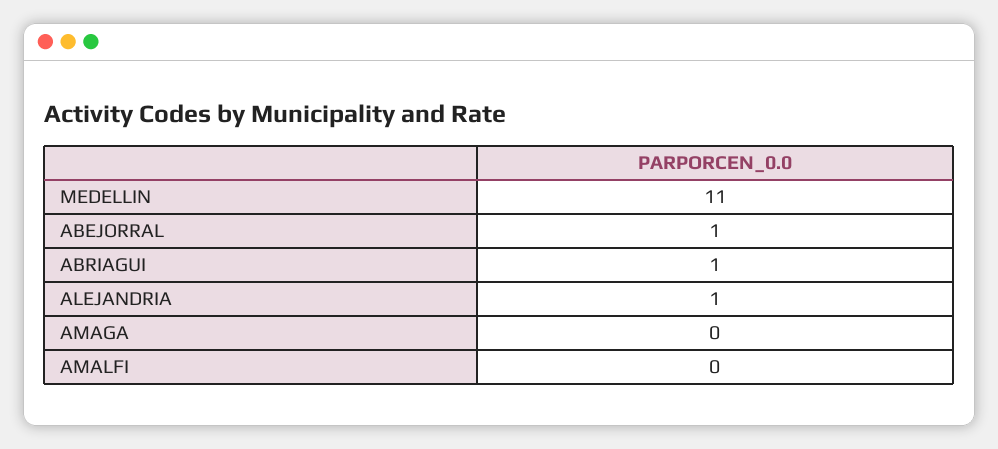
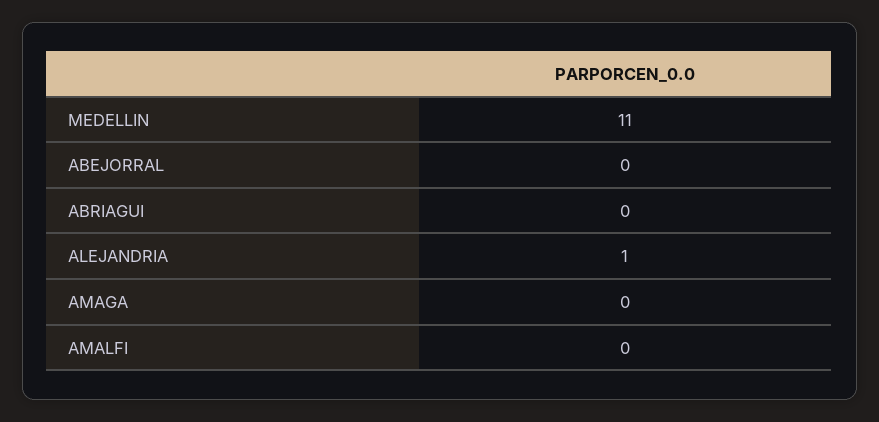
  {
    "MEDELLIN": 11,
-   "ABEJORRAL": 1,
+   "ABEJORRAL": 0,
-   "ABRIAGUI": 1,
+   "ABRIAGUI": 0,
    "ALEJANDRIA": 1,
    "AMAGA": 0,
    "AMALFI": 0
  }

